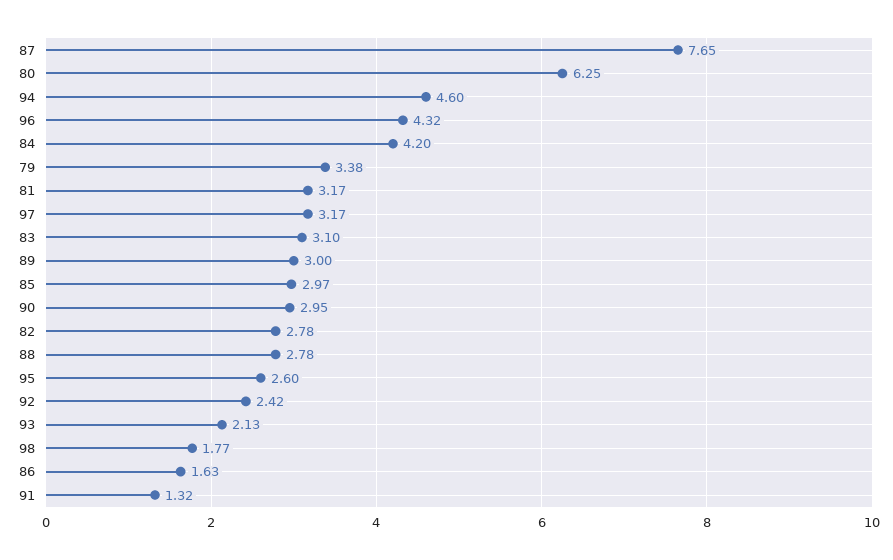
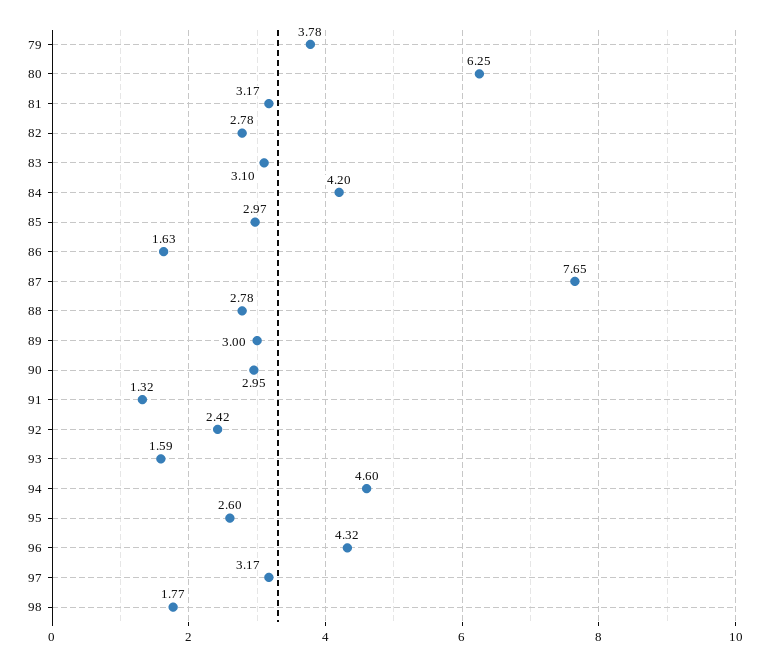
  {
    "87": 7.65,
    "80": 6.25,
    "94": 4.6,
    "96": 4.32,
    "84": 4.2,
-   "79": 3.38,
+   "79": 3.78,
    "81": 3.17,
    "97": 3.17,
    "83": 3.1,
    "89": 3,
    "85": 2.97,
    "90": 2.95,
    "82": 2.78,
    "88": 2.78,
    "95": 2.6,
    "92": 2.42,
-   "93": 2.13,
+   "93": 1.59,
    "98": 1.77,
    "86": 1.63,
    "91": 1.32
  }

